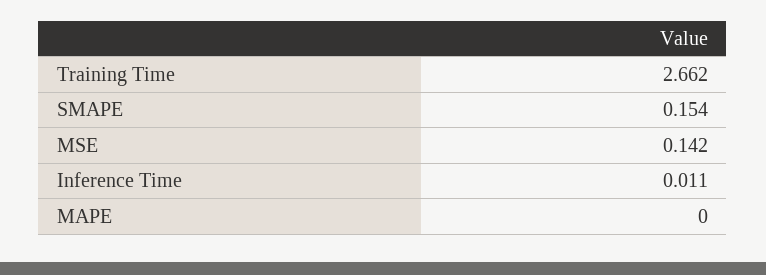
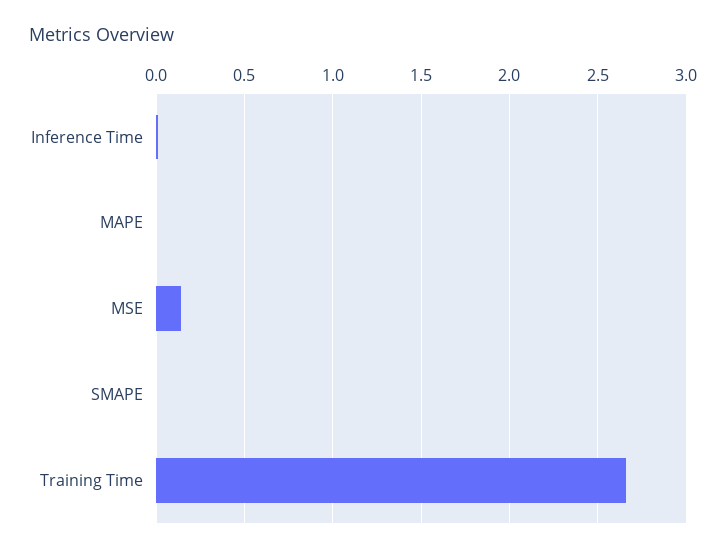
  {
    "Training Time": 2.662,
-   "SMAPE": 0.154,
+   "SMAPE": 0,
    "MSE": 0.142,
    "Inference Time": 0.011,
    "MAPE": 0
  }

